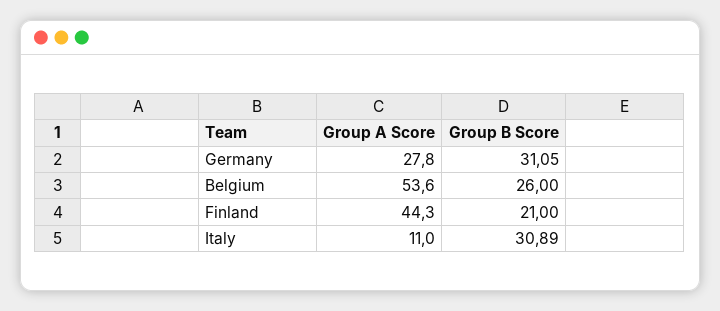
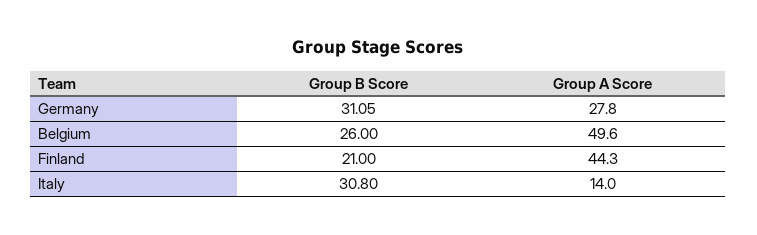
  {
    "Group A Score": {
      "Germany": 27.8,
-     "Belgium": 53.6,
+     "Belgium": 49.6,
      "Finland": 44.3,
-     "Italy": 11
+     "Italy": 14
    },
    "Group B Score": {
      "Germany": 31.05,
      "Belgium": 26,
      "Finland": 21,
-     "Italy": 30.89
+     "Italy": 30.8
    }
  }

